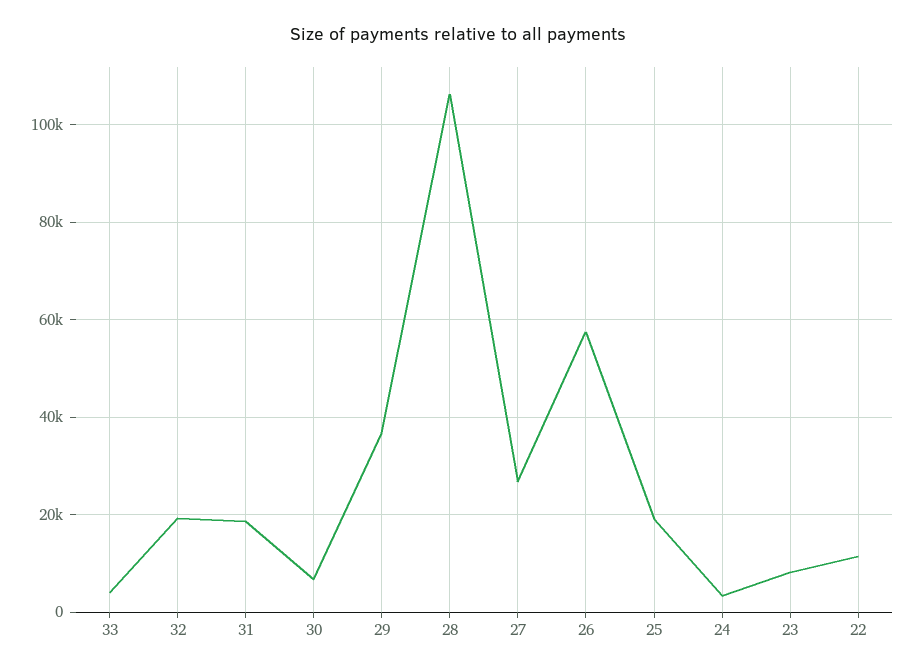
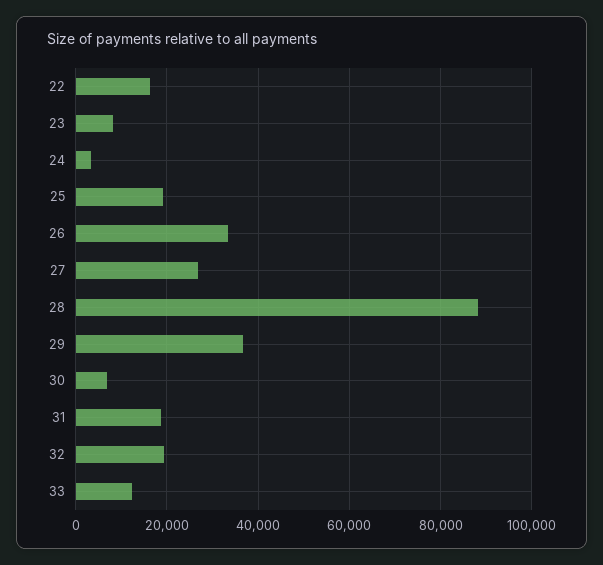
  {
-   "33": 4000,
+   "33": 12000,
    "32": 20000,
    "31": 18000,
    "30": 6000,
    "29": 36000,
-   "28": 106000,
+   "28": 88000,
    "27": 26000,
-   "26": 58000,
+   "26": 34000,
    "25": 20000,
    "24": 4000,
    "23": 8000,
-   "22": 12000
+   "22": 16000
  }

